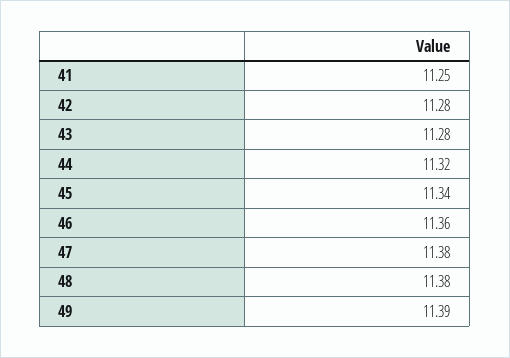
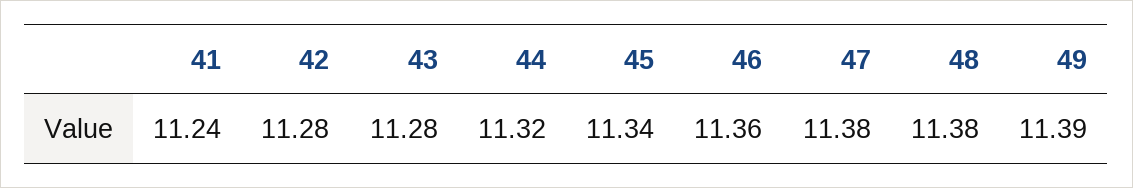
  {
-   "41": 11.25,
+   "41": 11.24,
    "42": 11.28,
    "43": 11.28,
    "44": 11.32,
    "45": 11.34,
    "46": 11.36,
    "47": 11.38,
    "48": 11.38,
    "49": 11.39
  }

